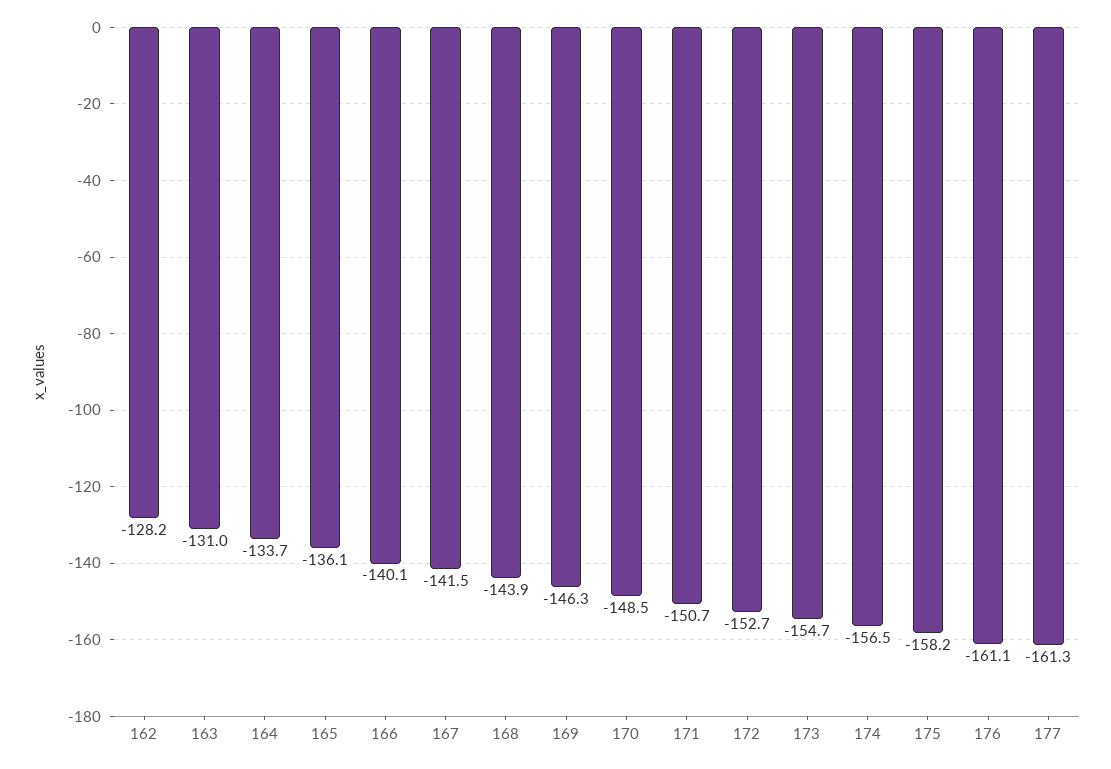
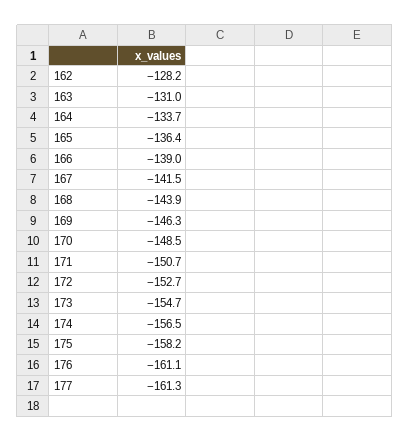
  {
    "162": -128.2,
    "163": -131,
    "164": -133.7,
-   "165": -136.1,
+   "165": -136.4,
-   "166": -140.1,
+   "166": -139,
    "167": -141.5,
    "168": -143.9,
    "169": -146.3,
    "170": -148.5,
    "171": -150.7,
    "172": -152.7,
    "173": -154.7,
    "174": -156.5,
    "175": -158.2,
    "176": -161.1,
    "177": -161.3
  }

